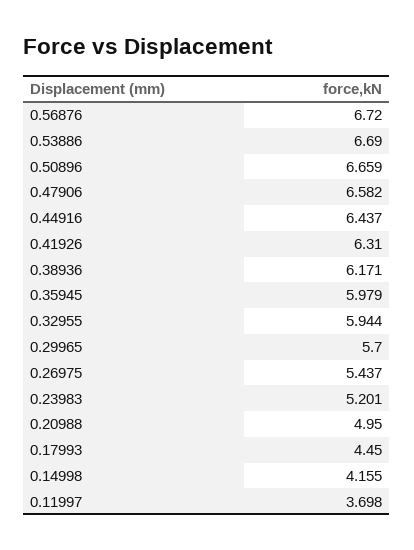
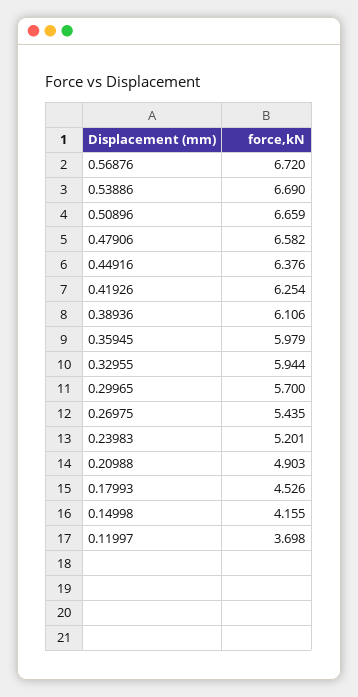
  {
    "0.56876": 6.72,
    "0.53886": 6.69,
    "0.50896": 6.659,
    "0.47906": 6.582,
-   "0.44916": 6.437,
+   "0.44916": 6.376,
-   "0.41926": 6.31,
+   "0.41926": 6.254,
-   "0.38936": 6.171,
+   "0.38936": 6.106,
    "0.35945": 5.979,
    "0.32955": 5.944,
    "0.29965": 5.7,
-   "0.26975": 5.437,
+   "0.26975": 5.435,
    "0.23983": 5.201,
-   "0.20988": 4.95,
+   "0.20988": 4.903,
-   "0.17993": 4.45,
+   "0.17993": 4.526,
    "0.14998": 4.155,
    "0.11997": 3.698
  }

